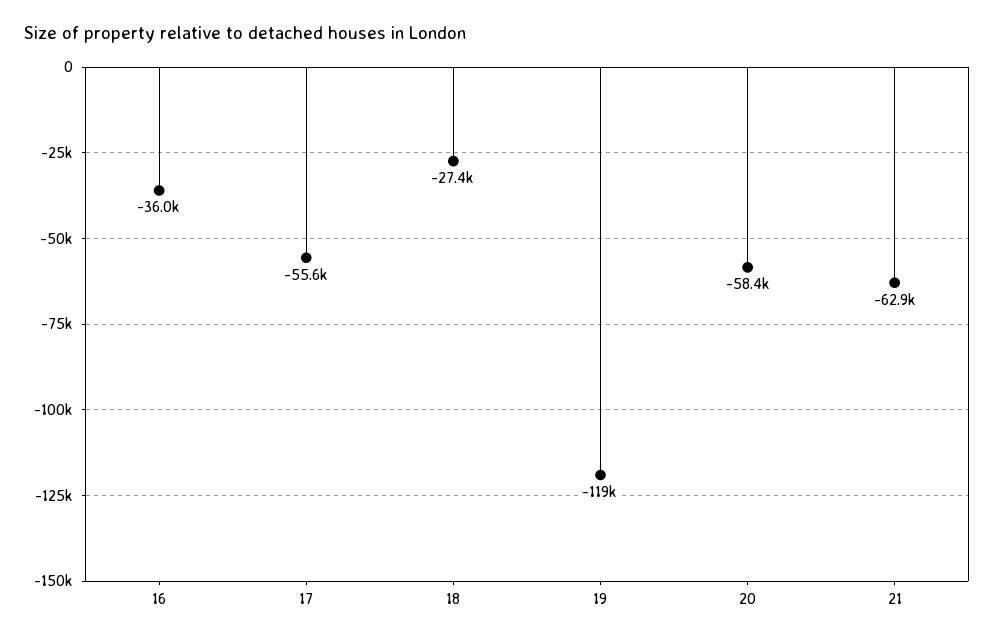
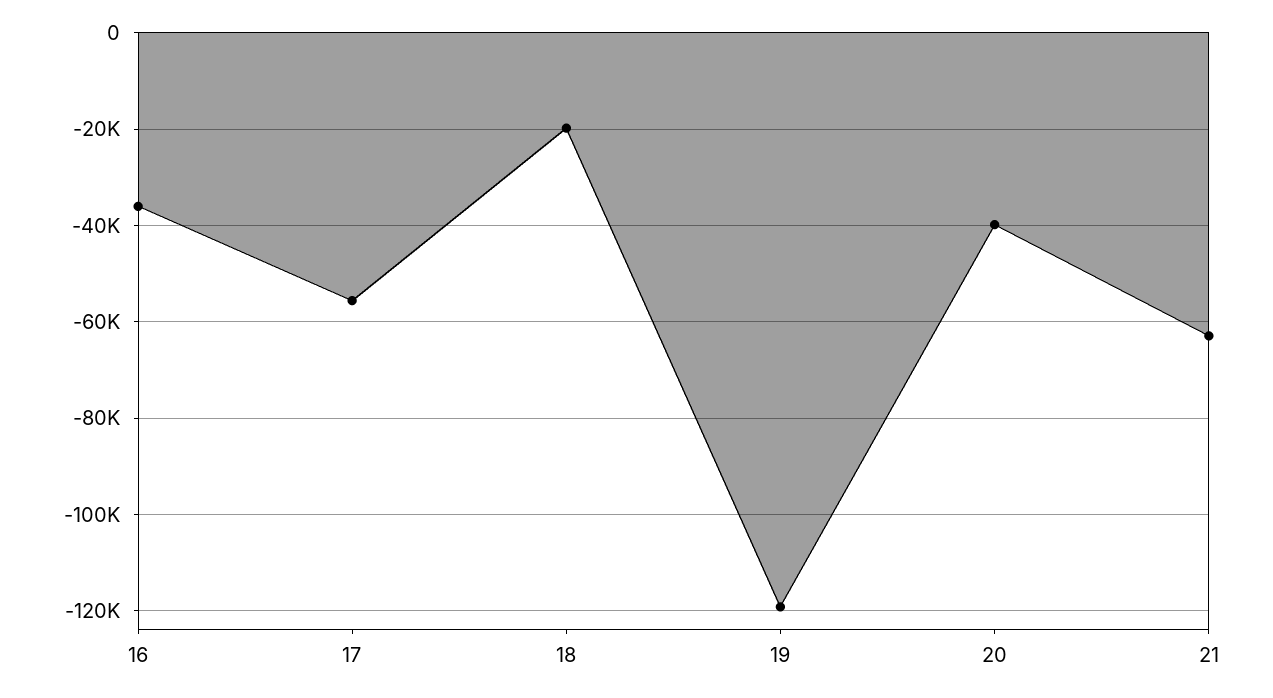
  {
    "16": -36000,
    "17": -55600,
-   "18": -27400,
+   "18": -20000,
    "19": -119000,
-   "20": -58400,
+   "20": -40000,
    "21": -62900
  }

